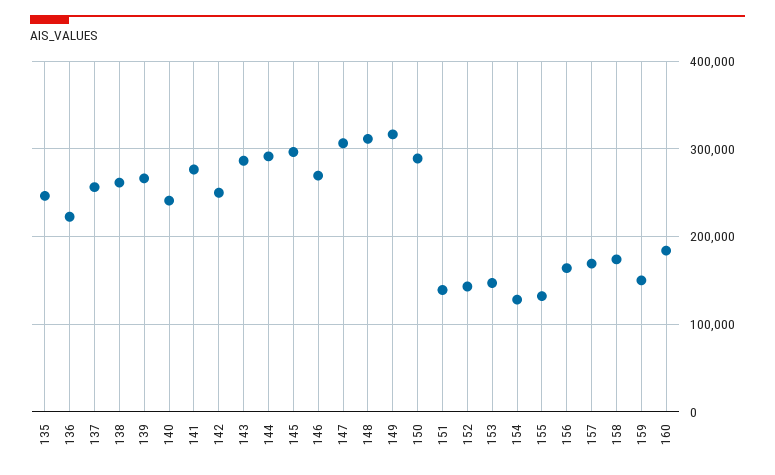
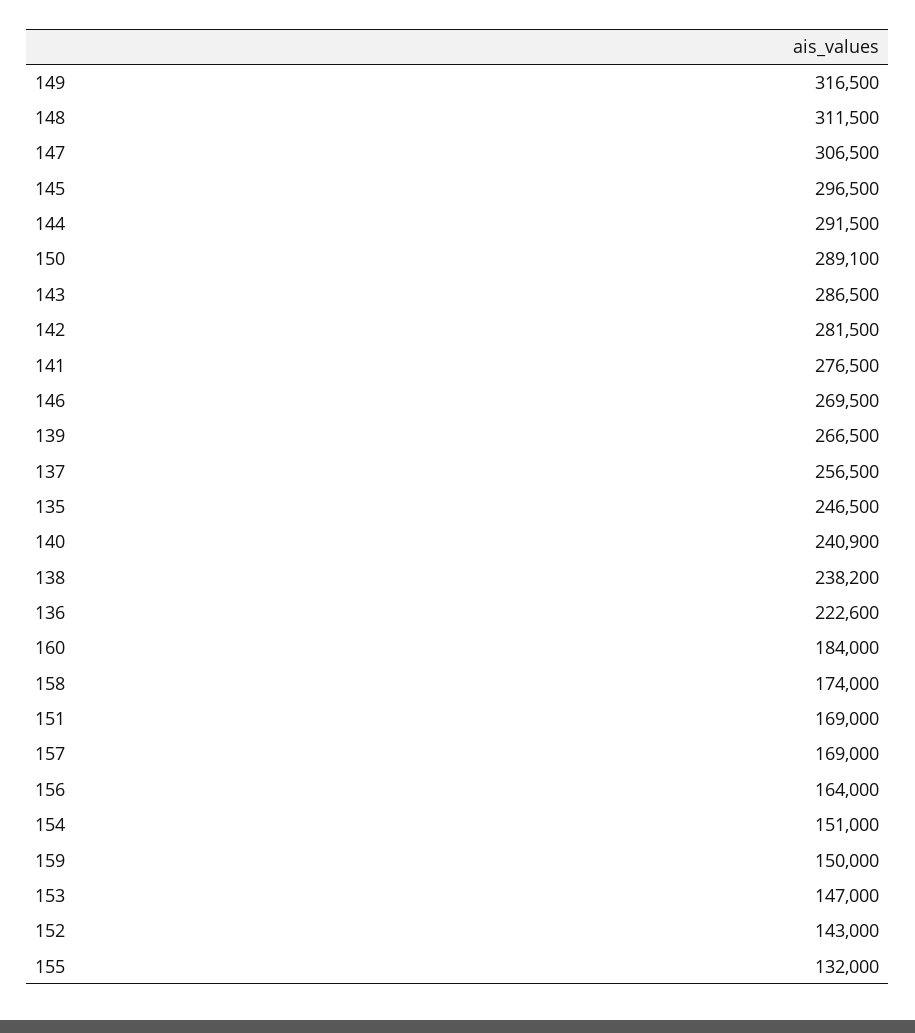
  {
    "135": 246500,
    "136": 222600,
    "137": 256500,
-   "138": 260000,
+   "138": 238200,
    "139": 266500,
    "140": 240900,
    "141": 276500,
-   "142": 250000,
+   "142": 281500,
    "143": 286500,
    "144": 291500,
    "145": 296500,
    "146": 269500,
    "147": 306500,
    "148": 311500,
    "149": 316500,
    "150": 289100,
-   "151": 140000,
+   "151": 169000,
    "152": 143000,
    "153": 147000,
-   "154": 130000,
+   "154": 151000,
    "155": 132000,
    "156": 164000,
    "157": 169000,
    "158": 174000,
    "159": 150000,
    "160": 184000
  }

